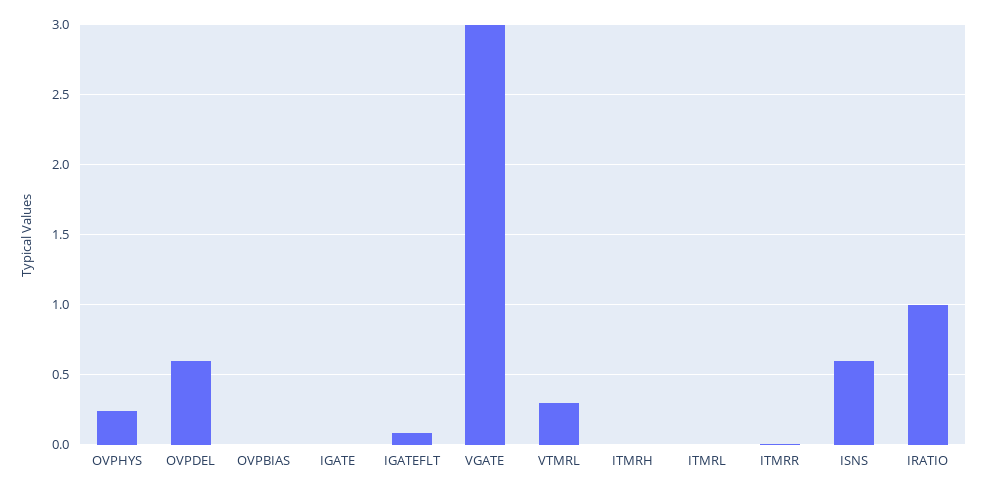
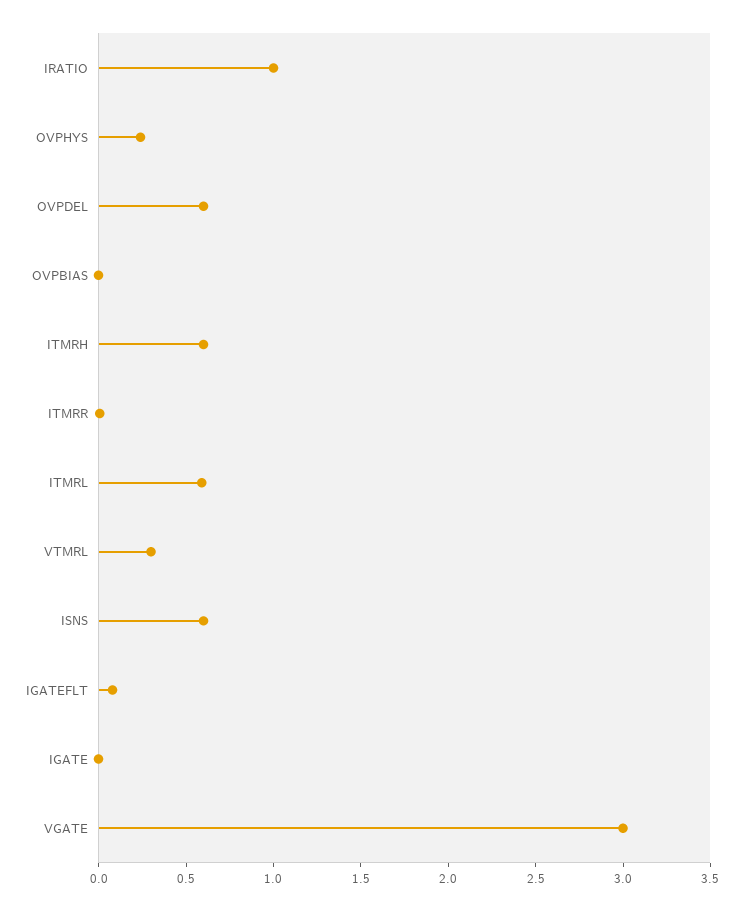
  {
    "OVPHYS": 0.25,
    "OVPDEL": 0.6,
    "OVPBIAS": 0,
    "IGATE": 0,
    "IGATEFLT": 0.1,
    "VGATE": 3,
    "VTMRL": 0.3,
-   "ITMRH": 0,
+   "ITMRH": 0.6,
-   "ITMRL": 0,
+   "ITMRL": 0.6,
    "ITMRR": 0,
    "ISNS": 0.6,
    "IRATIO": 1
  }

